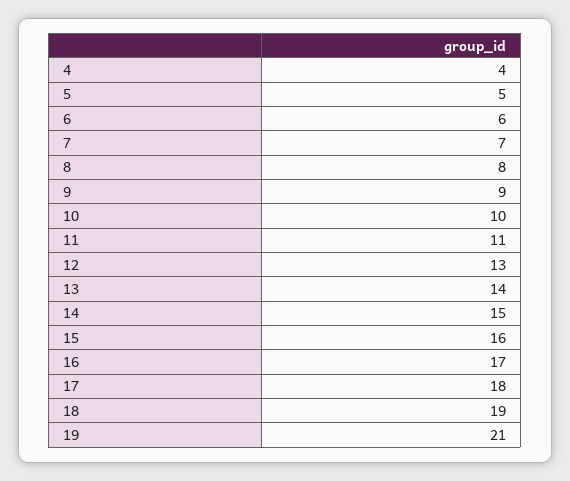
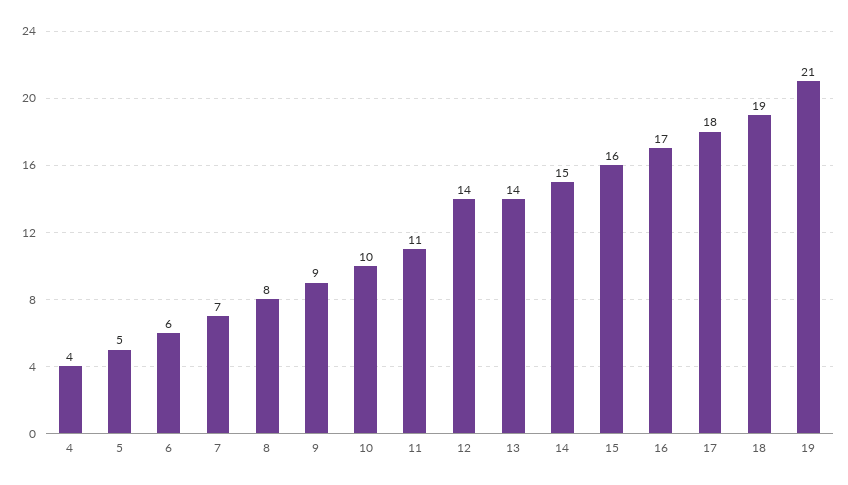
  {
    "4": 4,
    "5": 5,
    "6": 6,
    "7": 7,
    "8": 8,
    "9": 9,
    "10": 10,
    "11": 11,
-   "12": 13,
+   "12": 14,
    "13": 14,
    "14": 15,
    "15": 16,
    "16": 17,
    "17": 18,
    "18": 19,
    "19": 21
  }

